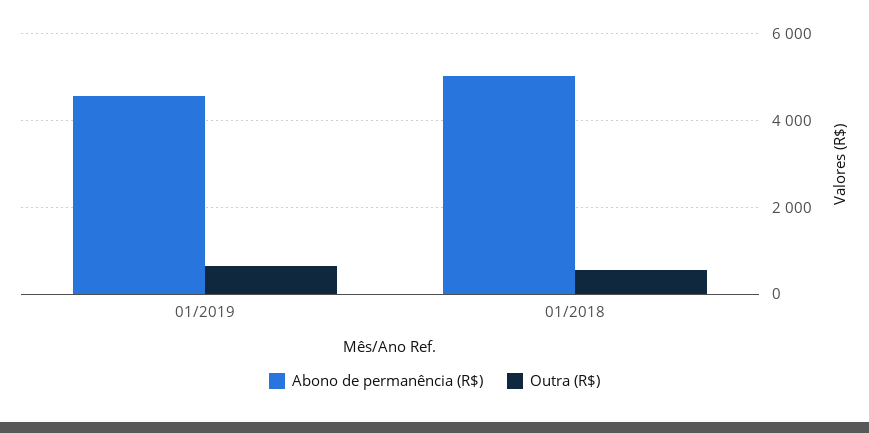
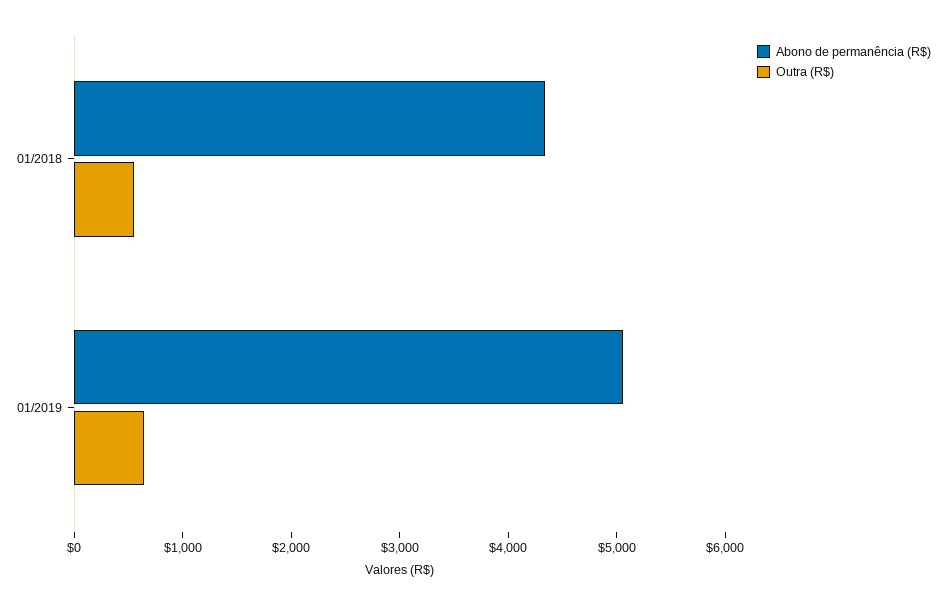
  {
    "Abono de permanência (R$)": {
-     "01/2019": 4600,
+     "01/2019": 5000,
-     "01/2018": 5000
+     "01/2018": 4400
    },
    "Outra (R$)": {
      "01/2019": 600,
      "01/2018": 600
    }
  }

